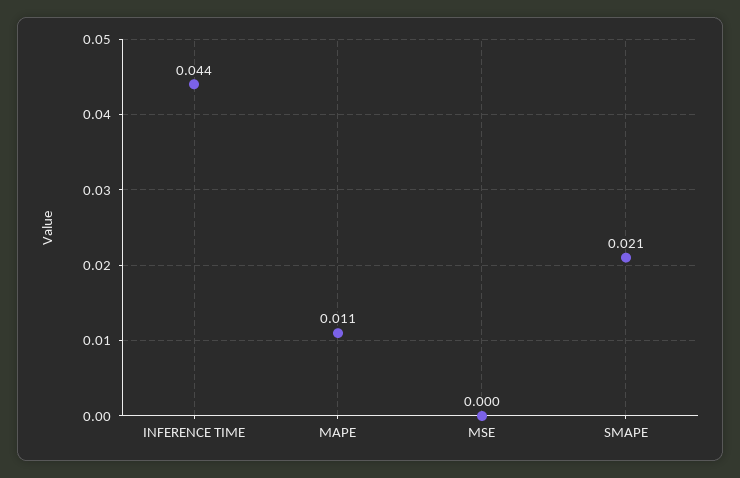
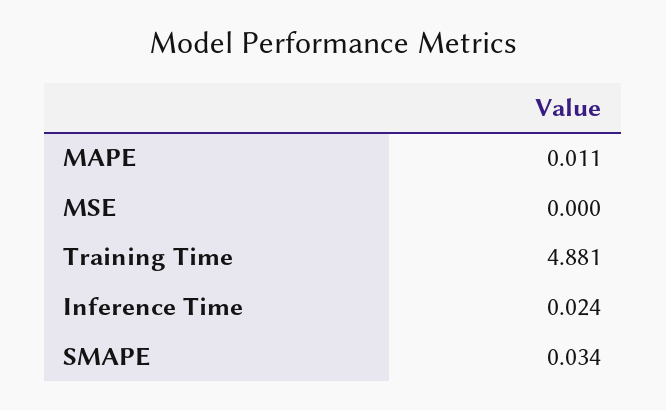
  {
-   "INFERENCE TIME": 0.044,
+   "INFERENCE TIME": 0.024,
    "MAPE": 0.011,
    "MSE": 0,
-   "SMAPE": 0.021
+   "SMAPE": 0.034,
+   "Training Time": 4.881
  }

